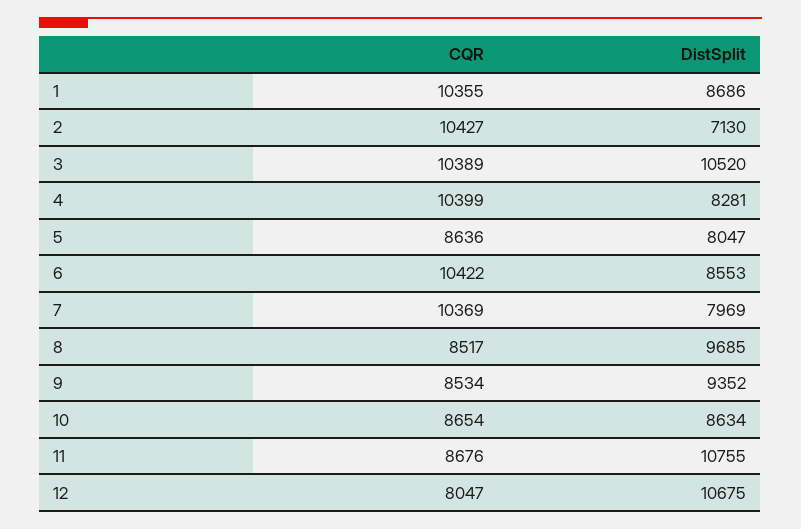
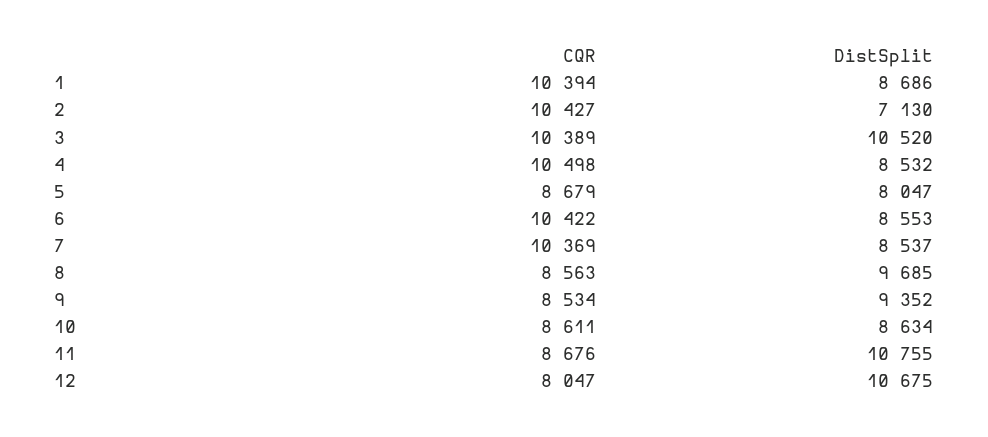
  {
    "CQR": {
-     "1": 10355,
+     "1": 10394,
      "2": 10427,
      "3": 10389,
-     "4": 10399,
+     "4": 10498,
-     "5": 8636,
+     "5": 8679,
      "6": 10422,
      "7": 10369,
-     "8": 8517,
+     "8": 8563,
      "9": 8534,
-     "10": 8654,
+     "10": 8611,
      "11": 8676,
      "12": 8047
    },
    "DistSplit": {
      "1": 8686,
      "2": 7130,
      "3": 10520,
-     "4": 8281,
+     "4": 8532,
      "5": 8047,
      "6": 8553,
-     "7": 7969,
+     "7": 8537,
      "8": 9685,
      "9": 9352,
      "10": 8634,
      "11": 10755,
      "12": 10675
    }
  }

